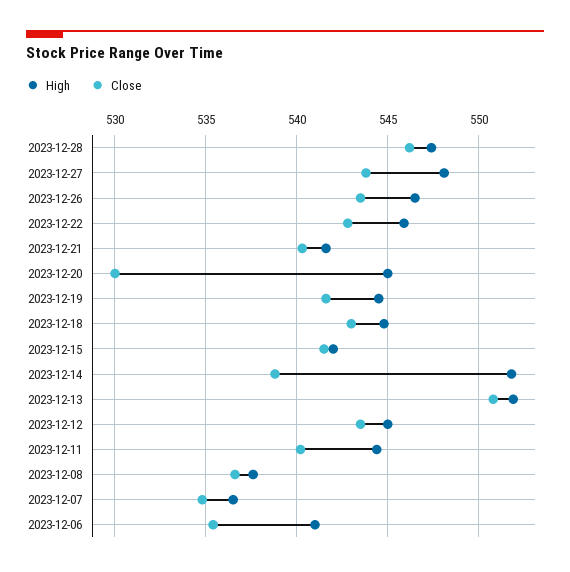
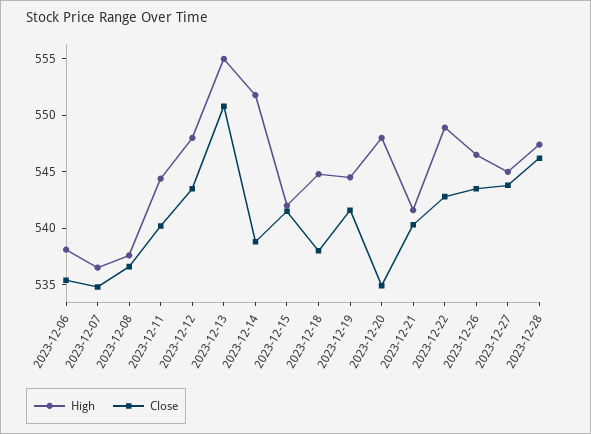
  {
    "High": {
      "2023-12-28": 547.5,
-     "2023-12-27": 548,
+     "2023-12-27": 545,
      "2023-12-26": 546.5,
-     "2023-12-22": 546,
+     "2023-12-22": 549,
      "2023-12-21": 541.5,
-     "2023-12-20": 545,
+     "2023-12-20": 548,
      "2023-12-19": 544.5,
      "2023-12-18": 545,
      "2023-12-15": 542,
      "2023-12-14": 552,
-     "2023-12-13": 552,
+     "2023-12-13": 555,
-     "2023-12-12": 545,
+     "2023-12-12": 548,
      "2023-12-11": 544.5,
      "2023-12-08": 537.5,
      "2023-12-07": 536.5,
-     "2023-12-06": 541
+     "2023-12-06": 538
    },
    "Close": {
      "2023-12-28": 546,
      "2023-12-27": 544,
      "2023-12-26": 543.5,
      "2023-12-22": 543,
      "2023-12-21": 540.5,
-     "2023-12-20": 530,
+     "2023-12-20": 535,
      "2023-12-19": 541.5,
-     "2023-12-18": 543,
+     "2023-12-18": 538,
      "2023-12-15": 541.5,
      "2023-12-14": 539,
      "2023-12-13": 551,
      "2023-12-12": 543.5,
      "2023-12-11": 540,
      "2023-12-08": 536.5,
      "2023-12-07": 535,
      "2023-12-06": 535.5
    }
  }

